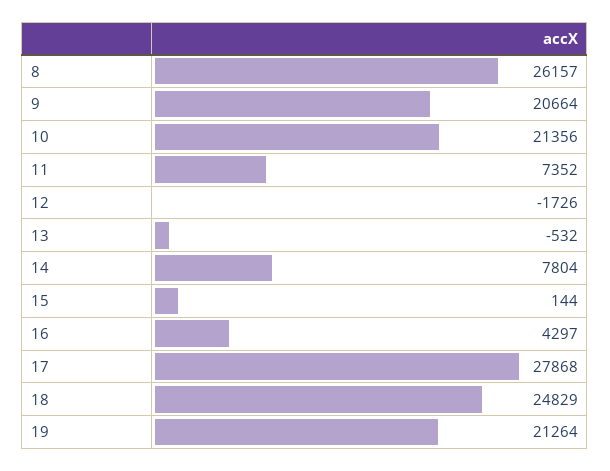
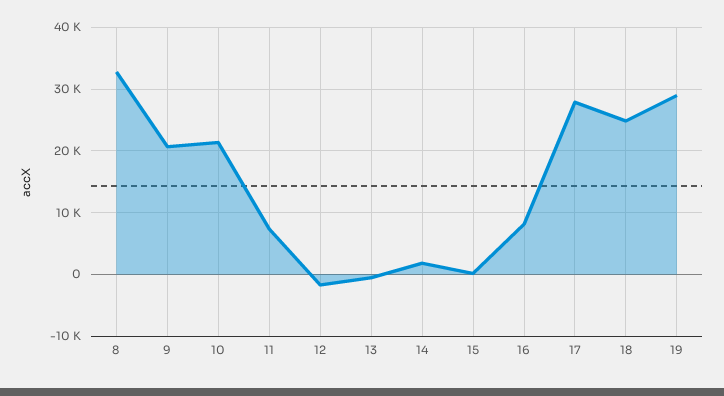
  {
-   "8": 26157,
+   "8": 33000,
    "9": 20664,
    "10": 21356,
    "11": 7352,
    "12": -1726,
    "13": -532,
-   "14": 7804,
+   "14": 2000,
    "15": 144,
-   "16": 4297,
+   "16": 8000,
    "17": 27868,
    "18": 24829,
-   "19": 21264
+   "19": 29000
  }

